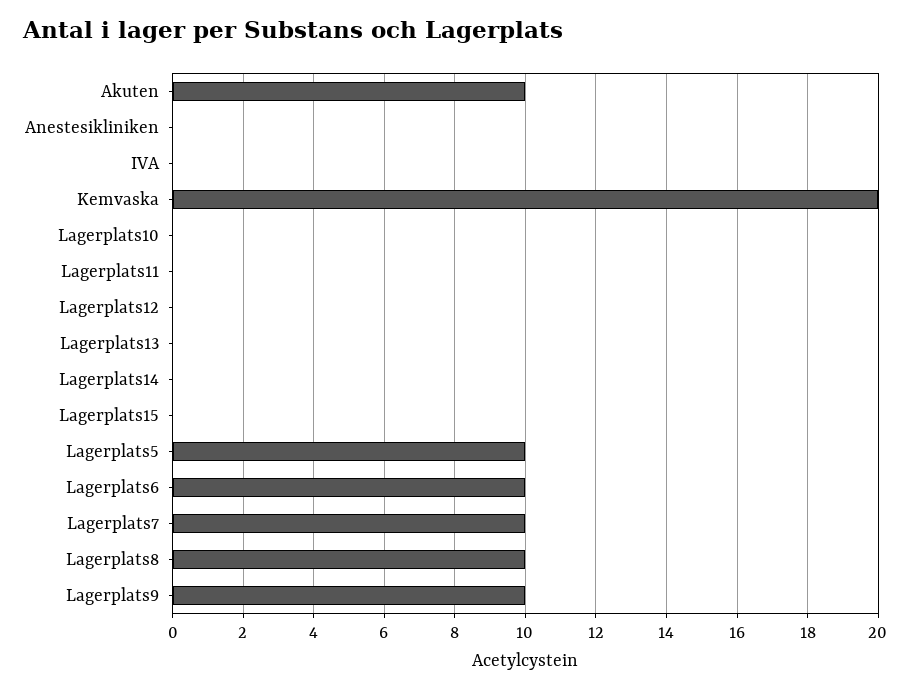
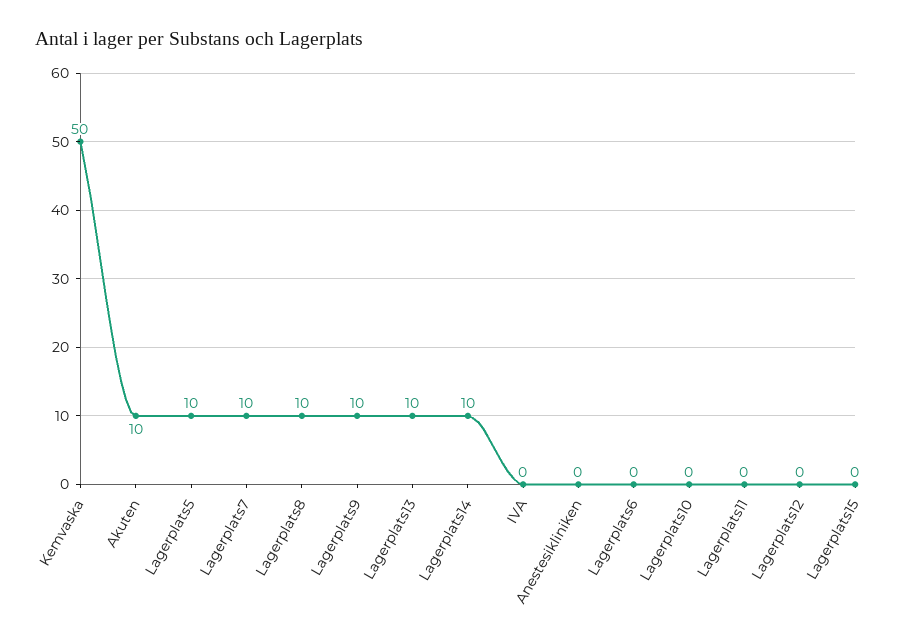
  {
    "Akuten": 10,
    "Anestesikliniken": 0,
    "IVA": 0,
-   "Kemvaska": 20,
+   "Kemvaska": 50,
    "Lagerplats10": 0,
    "Lagerplats11": 0,
    "Lagerplats12": 0,
-   "Lagerplats13": 0,
+   "Lagerplats13": 10,
-   "Lagerplats14": 0,
+   "Lagerplats14": 10,
    "Lagerplats15": 0,
    "Lagerplats5": 10,
-   "Lagerplats6": 10,
+   "Lagerplats6": 0,
    "Lagerplats7": 10,
    "Lagerplats8": 10,
    "Lagerplats9": 10
  }

